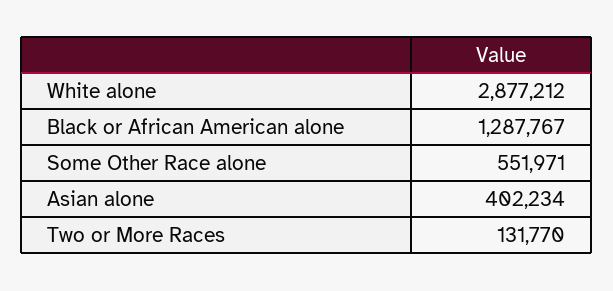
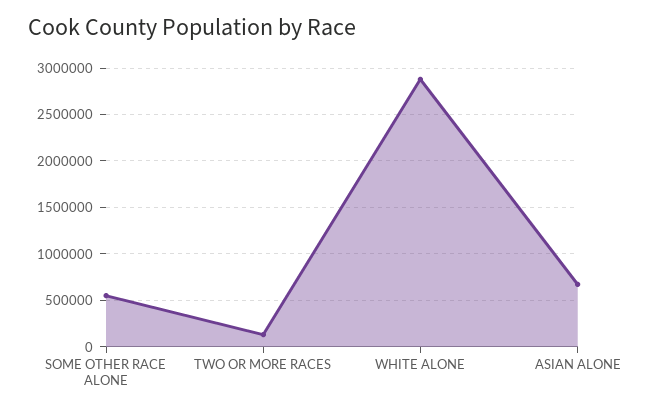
  {
    "White alone": 2877212,
-   "Black or African American alone": 1287767,
    "Some Other Race alone": 551971,
-   "Asian alone": 402234,
+   "Asian alone": 700000,
    "Two or More Races": 131770
  }

